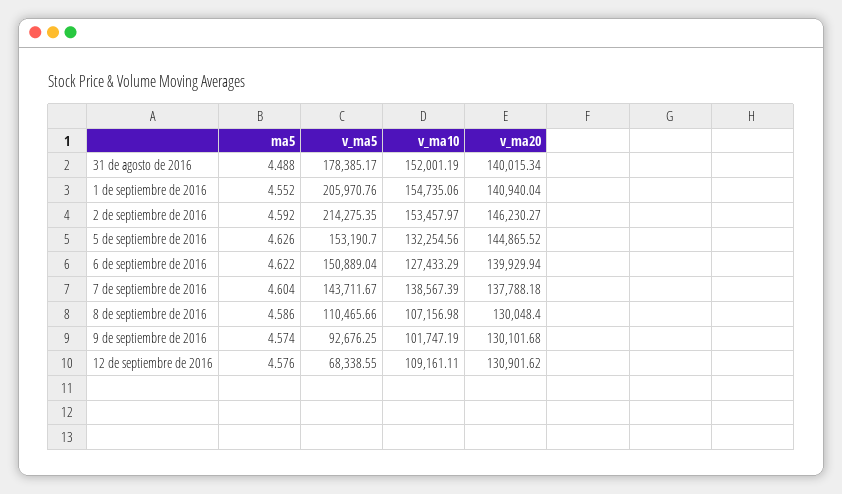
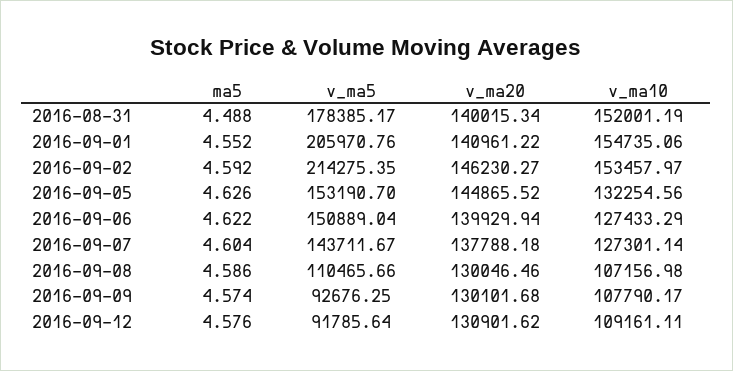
  {
    "ma5": {
      "31 de agosto de 2016": 4.488,
      "1 de septiembre de 2016": 4.552,
      "2 de septiembre de 2016": 4.592,
      "5 de septiembre de 2016": 4.626,
      "6 de septiembre de 2016": 4.622,
      "7 de septiembre de 2016": 4.604,
      "8 de septiembre de 2016": 4.586,
      "9 de septiembre de 2016": 4.574,
      "12 de septiembre de 2016": 4.576
    },
    "v_ma5": {
      "31 de agosto de 2016": 178385.17,
      "1 de septiembre de 2016": 205970.76,
      "2 de septiembre de 2016": 214275.35,
      "5 de septiembre de 2016": 153190.7,
      "6 de septiembre de 2016": 150889.04,
      "7 de septiembre de 2016": 143711.67,
      "8 de septiembre de 2016": 110465.66,
      "9 de septiembre de 2016": 92676.25,
-     "12 de septiembre de 2016": 68338.55
+     "12 de septiembre de 2016": 91785.64
    },
    "v_ma10": {
      "31 de agosto de 2016": 152001.19,
      "1 de septiembre de 2016": 154735.06,
      "2 de septiembre de 2016": 153457.97,
      "5 de septiembre de 2016": 132254.56,
      "6 de septiembre de 2016": 127433.29,
-     "7 de septiembre de 2016": 138567.39,
+     "7 de septiembre de 2016": 127301.14,
      "8 de septiembre de 2016": 107156.98,
-     "9 de septiembre de 2016": 101747.19,
+     "9 de septiembre de 2016": 107790.17,
      "12 de septiembre de 2016": 109161.11
    },
    "v_ma20": {
      "31 de agosto de 2016": 140015.34,
-     "1 de septiembre de 2016": 140940.04,
+     "1 de septiembre de 2016": 140961.22,
      "2 de septiembre de 2016": 146230.27,
      "5 de septiembre de 2016": 144865.52,
      "6 de septiembre de 2016": 139929.94,
      "7 de septiembre de 2016": 137788.18,
-     "8 de septiembre de 2016": 130048.4,
+     "8 de septiembre de 2016": 130046.46,
      "9 de septiembre de 2016": 130101.68,
      "12 de septiembre de 2016": 130901.62
    }
  }

